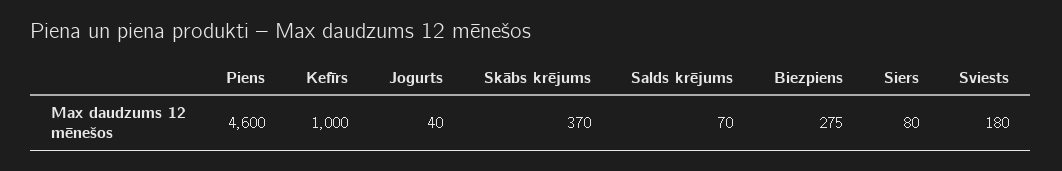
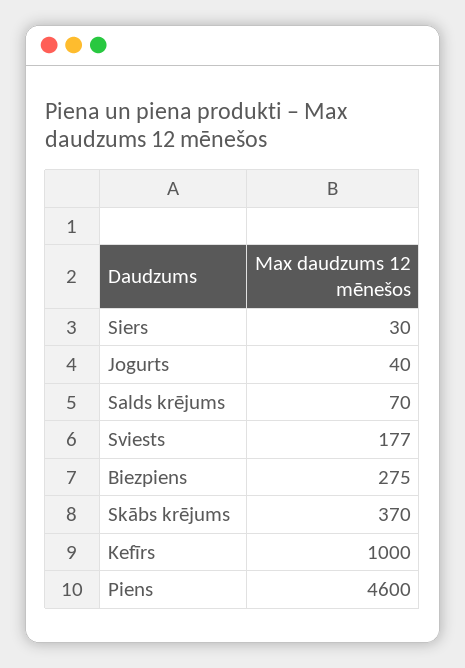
  {
    "Piens": 4600,
    "Kefīrs": 1000,
    "Jogurts": 40,
    "Skābs krējums": 370,
    "Salds krējums": 70,
    "Biezpiens": 275,
-   "Siers": 80,
+   "Siers": 30,
-   "Sviests": 180
+   "Sviests": 177
  }

